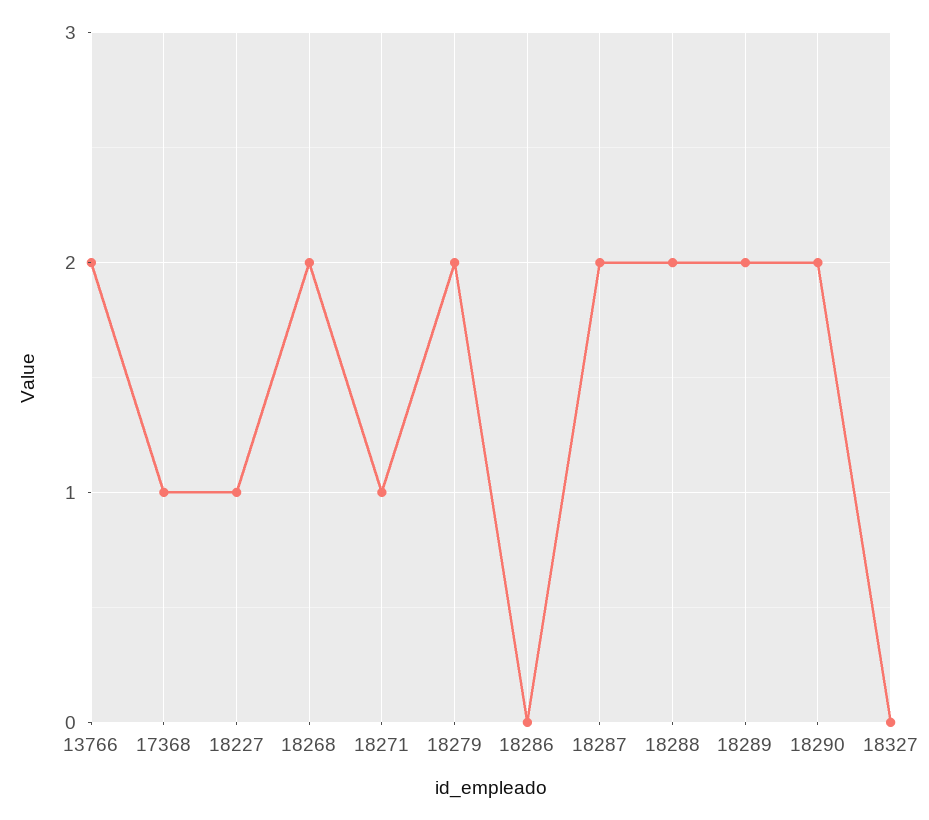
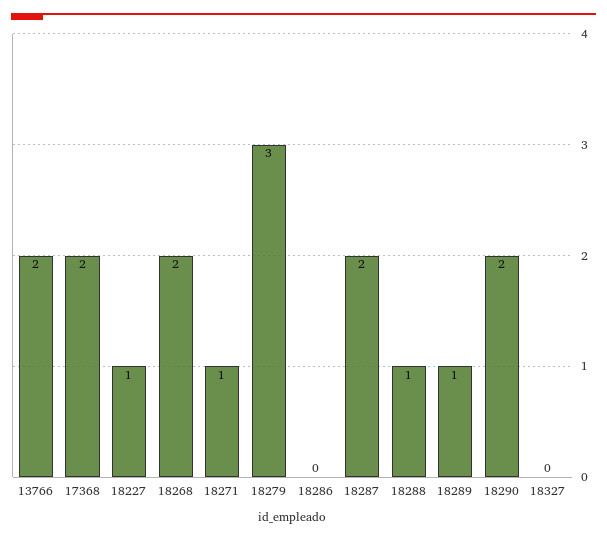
  {
    "13766": 2,
-   "17368": 1,
+   "17368": 2,
    "18227": 1,
    "18268": 2,
    "18271": 1,
-   "18279": 2,
+   "18279": 3,
    "18286": 0,
    "18287": 2,
-   "18288": 2,
+   "18288": 1,
-   "18289": 2,
+   "18289": 1,
    "18290": 2,
    "18327": 0
  }

